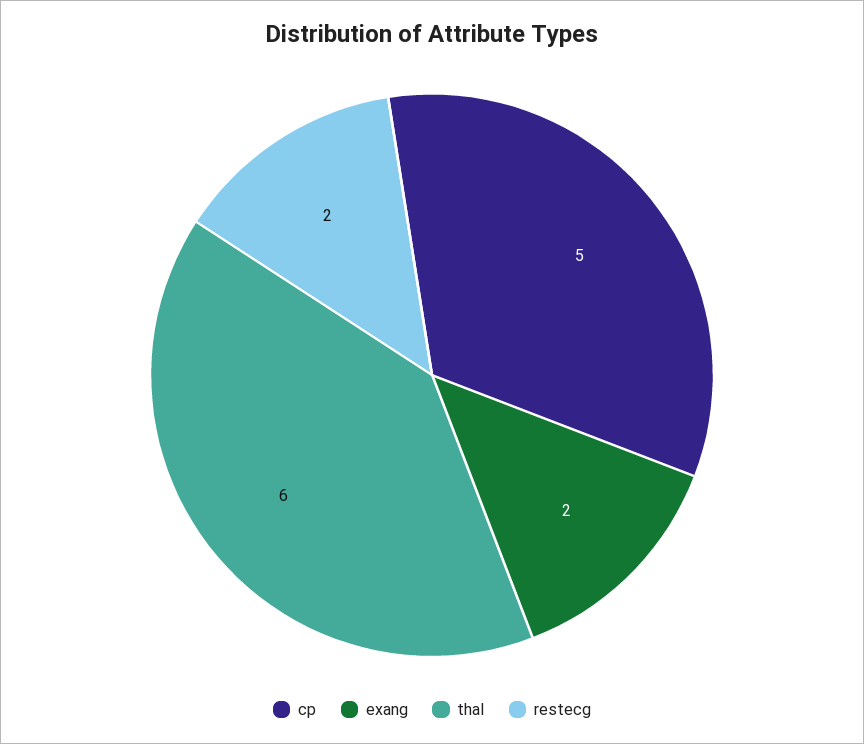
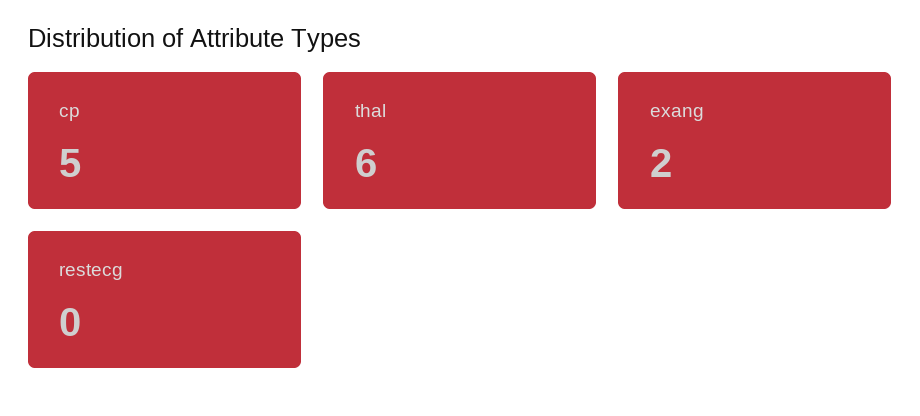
  {
    "cp": 5,
    "exang": 2,
    "thal": 6,
-   "restecg": 2
+   "restecg": 0
  }

